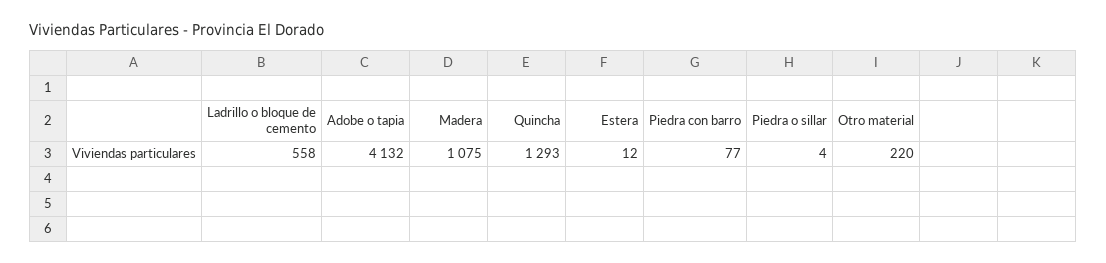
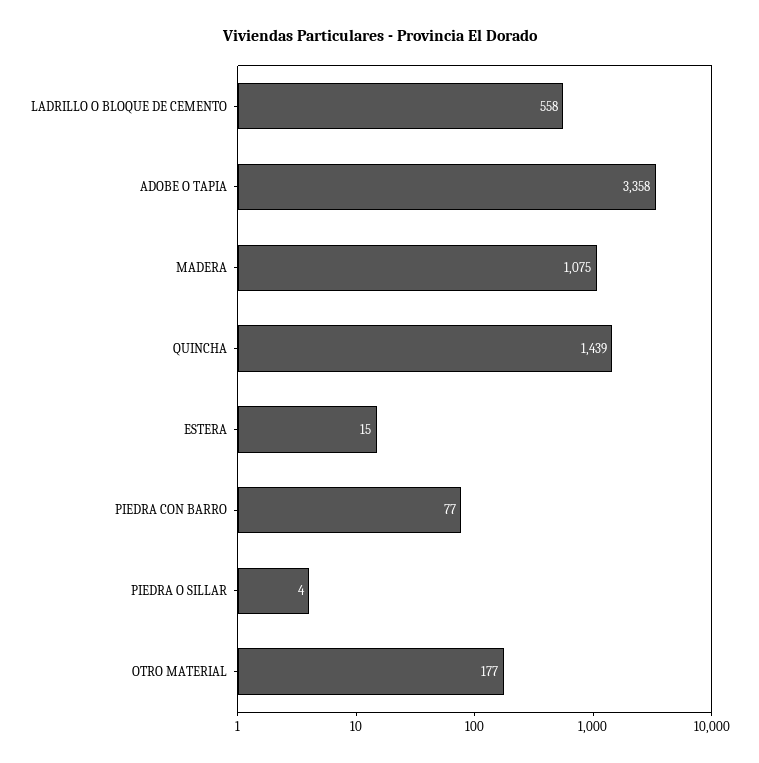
  {
    "Ladrillo o bloque de cemento": 558,
-   "Adobe o tapia": 4132,
+   "Adobe o tapia": 3358,
    "Madera": 1075,
-   "Quincha": 1293,
+   "Quincha": 1439,
-   "Estera": 12,
+   "Estera": 15,
    "Piedra con barro": 77,
    "Piedra o sillar": 4,
-   "Otro material": 220
+   "Otro material": 177
  }

